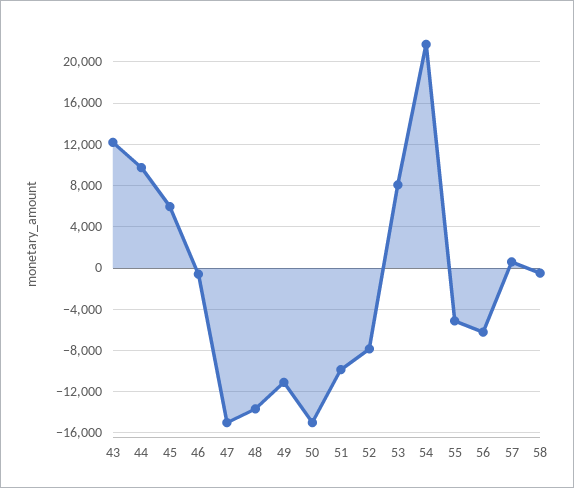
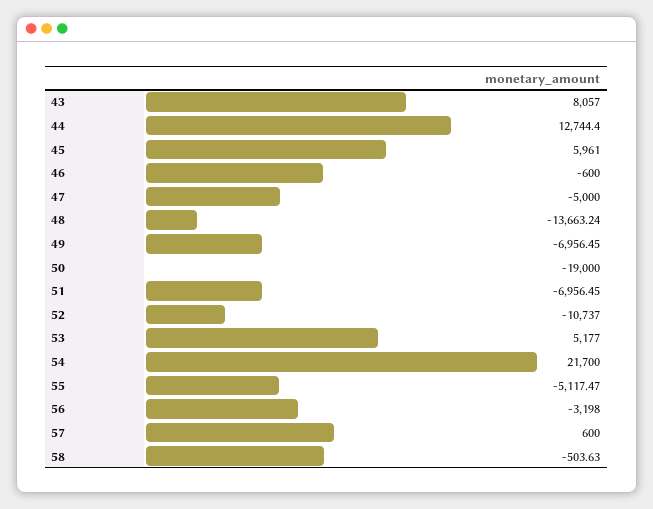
  {
-   "43": 12000,
+   "43": 8057,
-   "44": 10000,
+   "44": 12744.4,
    "45": 5961,
    "46": -600,
-   "47": -15000,
+   "47": -5000,
    "48": -13663.24,
-   "49": -11000,
+   "49": -6956.45,
-   "50": -15000,
+   "50": -19000,
-   "51": -10000,
+   "51": -6956.45,
-   "52": -8000,
+   "52": -10737,
-   "53": 8000,
+   "53": 5177,
    "54": 21700,
    "55": -5117.47,
-   "56": -6000,
+   "56": -3198,
    "57": 600,
    "58": -503.63
  }

